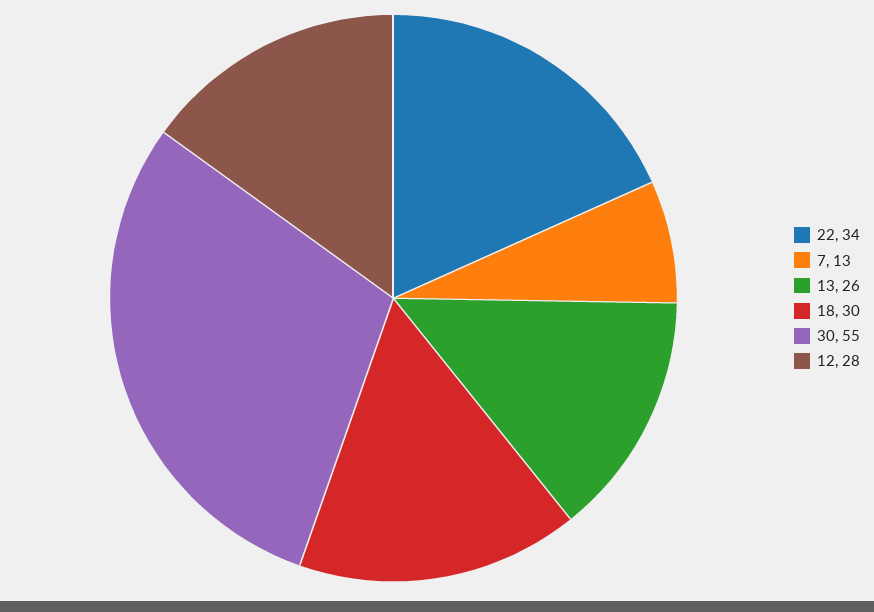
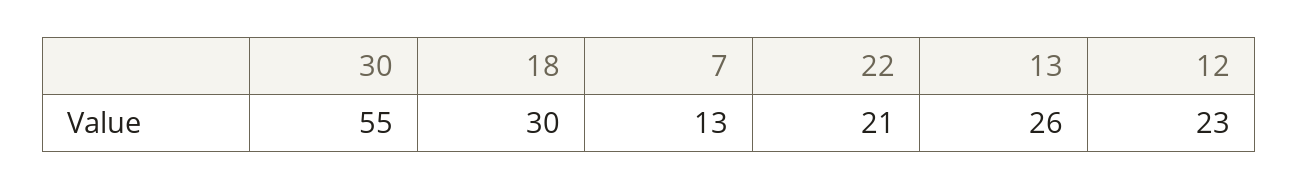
  {
-   "22": 34,
+   "22": 21,
    "7": 13,
    "13": 26,
    "18": 30,
    "30": 55,
-   "12": 28
+   "12": 23
  }

